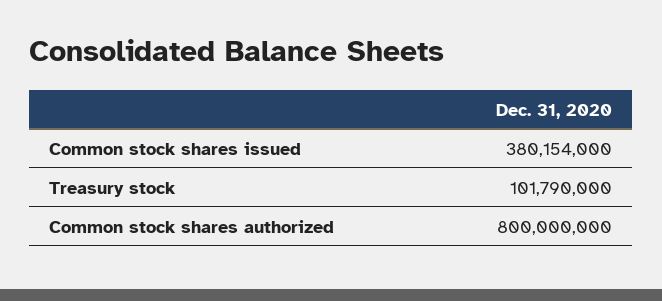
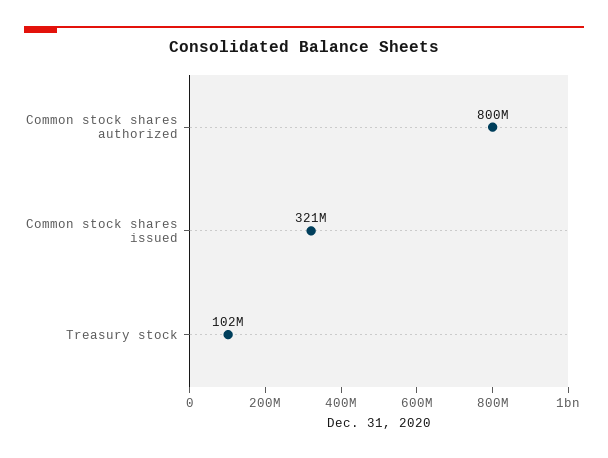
  {
-   "Common stock shares issued": 380154000,
+   "Common stock shares issued": 321000000,
    "Treasury stock": 101790000,
    "Common stock shares authorized": 800000000
  }

